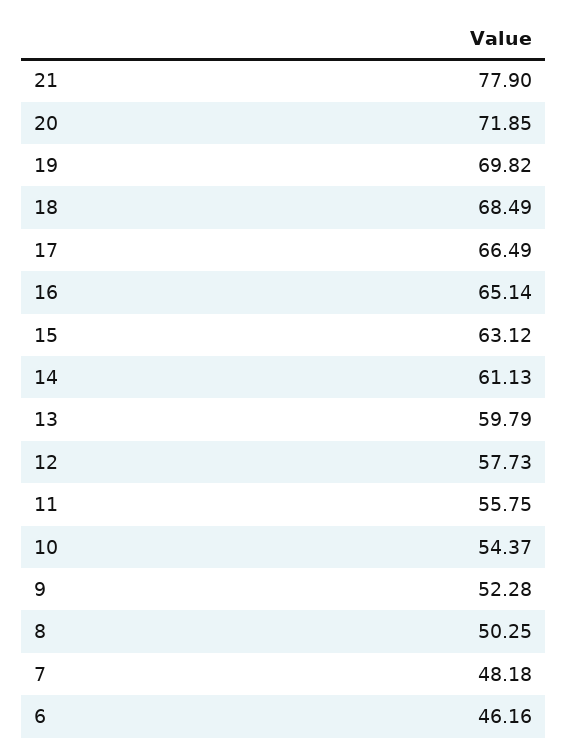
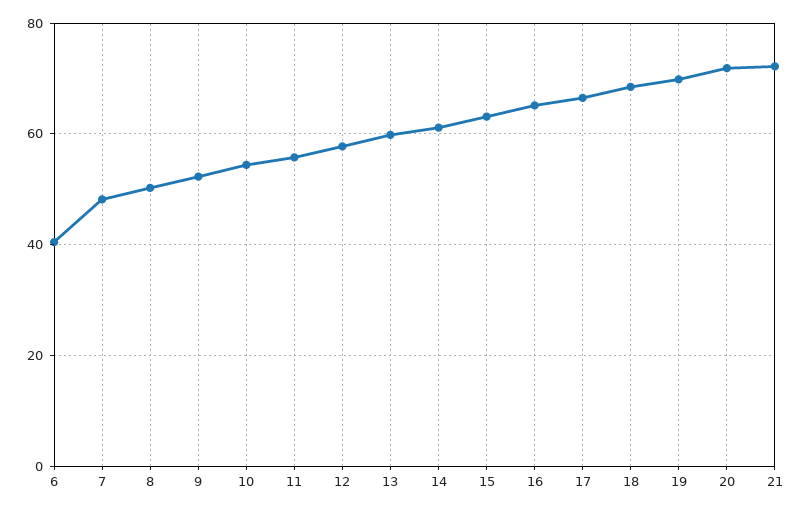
  {
-   "21": 77.9,
+   "21": 72,
    "20": 71.85,
    "19": 69.82,
    "18": 68.49,
    "17": 66.49,
    "16": 65.14,
    "15": 63.12,
    "14": 61.13,
    "13": 59.79,
    "12": 57.73,
    "11": 55.75,
    "10": 54.37,
    "9": 52.28,
    "8": 50.25,
    "7": 48.18,
-   "6": 46.16
+   "6": 40
  }

